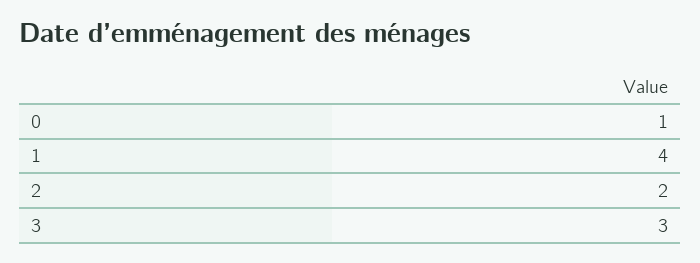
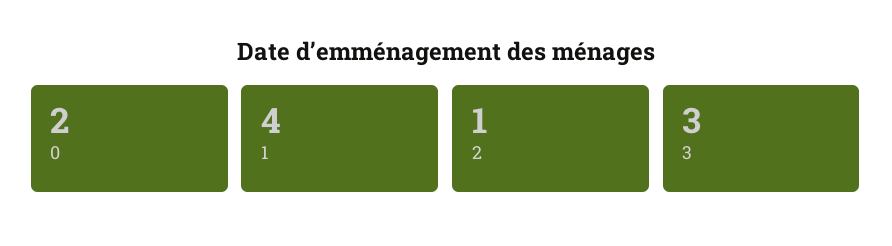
  {
-   "0": 1,
+   "0": 2,
    "1": 4,
-   "2": 2,
+   "2": 1,
    "3": 3
  }

